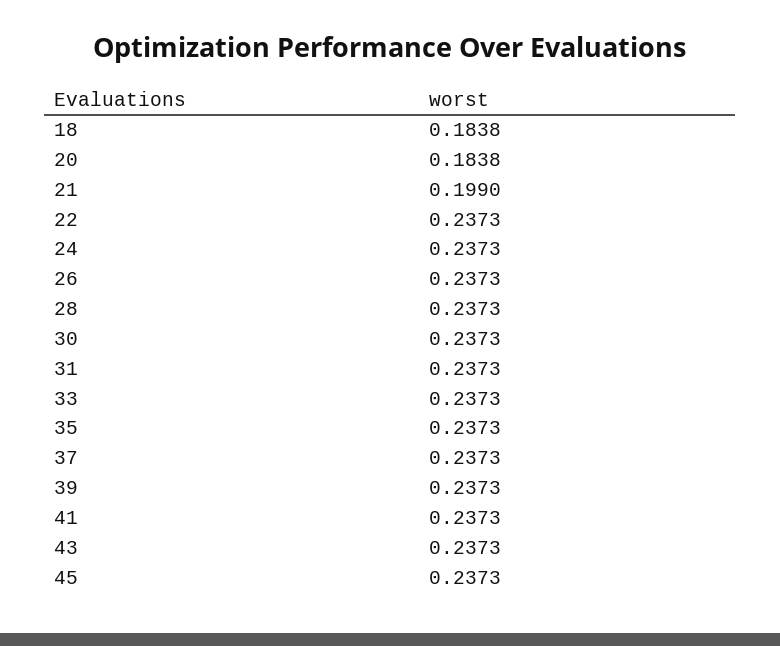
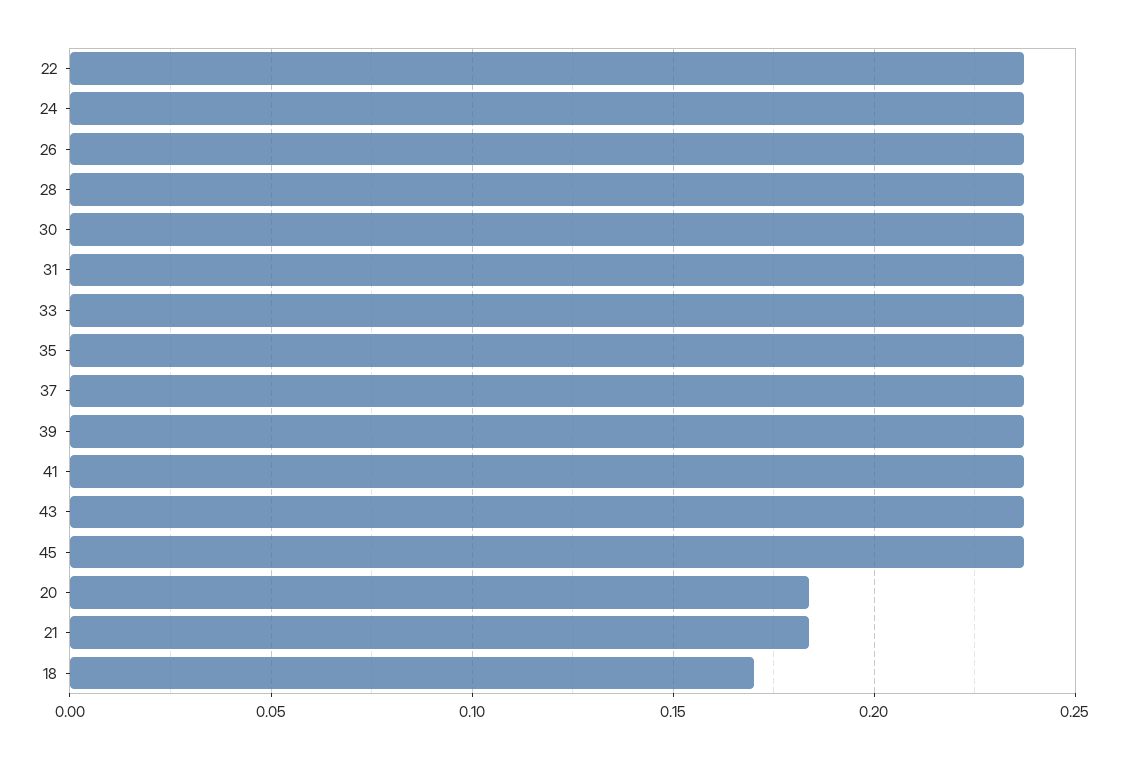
  {
-   "18": 0.1838,
+   "18": 0.17,
    "20": 0.1838,
-   "21": 0.199,
+   "21": 0.185,
    "22": 0.2373,
    "24": 0.2373,
    "26": 0.2373,
    "28": 0.2373,
    "30": 0.2373,
    "31": 0.2373,
    "33": 0.2373,
    "35": 0.2373,
    "37": 0.2373,
    "39": 0.2373,
    "41": 0.2373,
    "43": 0.2373,
    "45": 0.2373
  }

